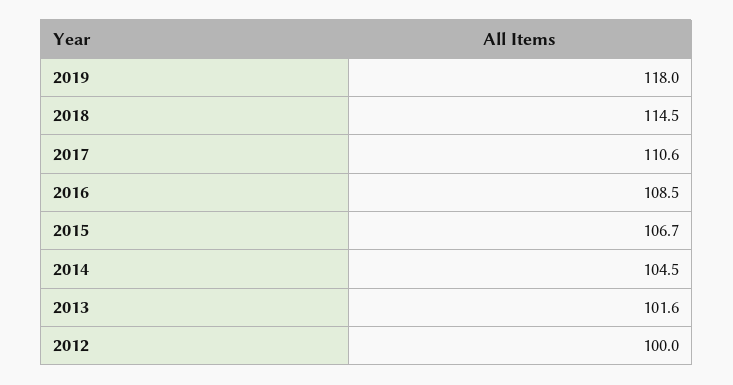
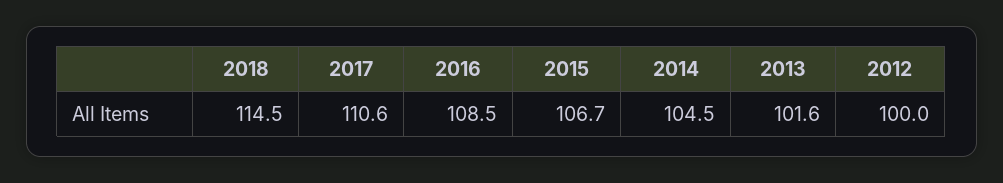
  {
-   "2019": 118,
    "2018": 114.5,
    "2017": 110.6,
    "2016": 108.5,
    "2015": 106.7,
    "2014": 104.5,
    "2013": 101.6,
    "2012": 100
  }

